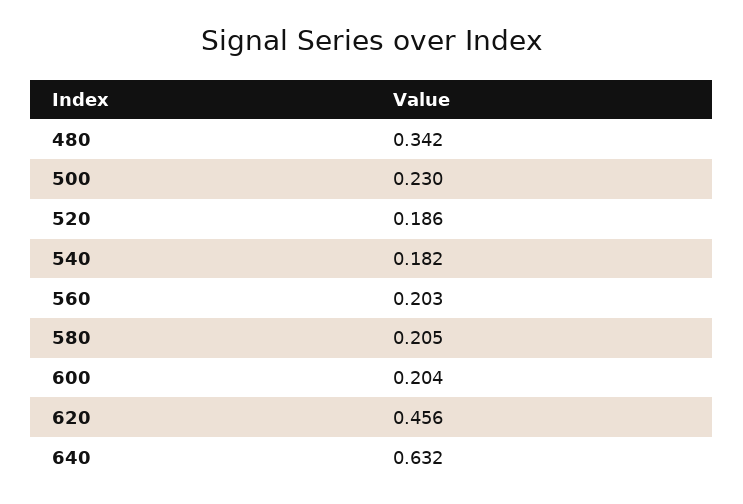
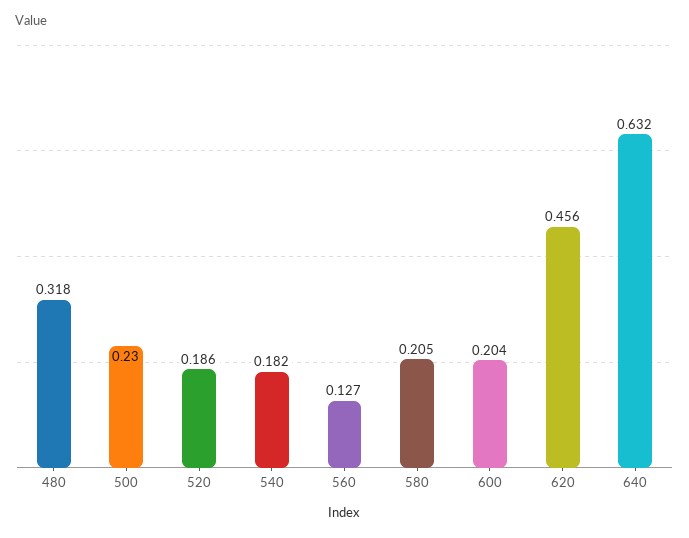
  {
-   "480": 0.342,
+   "480": 0.318,
    "500": 0.23,
    "520": 0.186,
    "540": 0.182,
-   "560": 0.203,
+   "560": 0.127,
    "580": 0.205,
    "600": 0.204,
    "620": 0.456,
    "640": 0.632
  }

